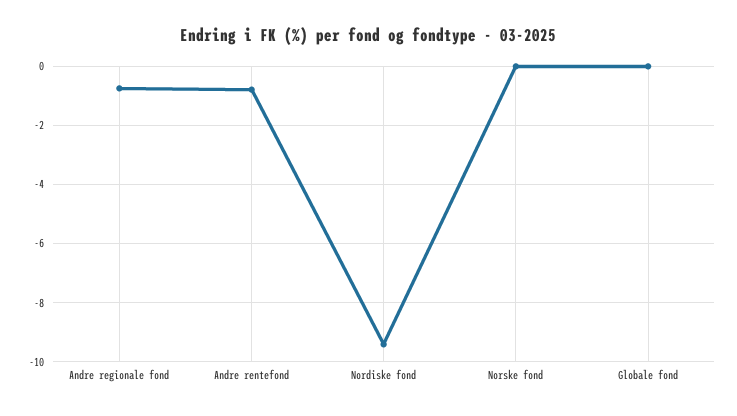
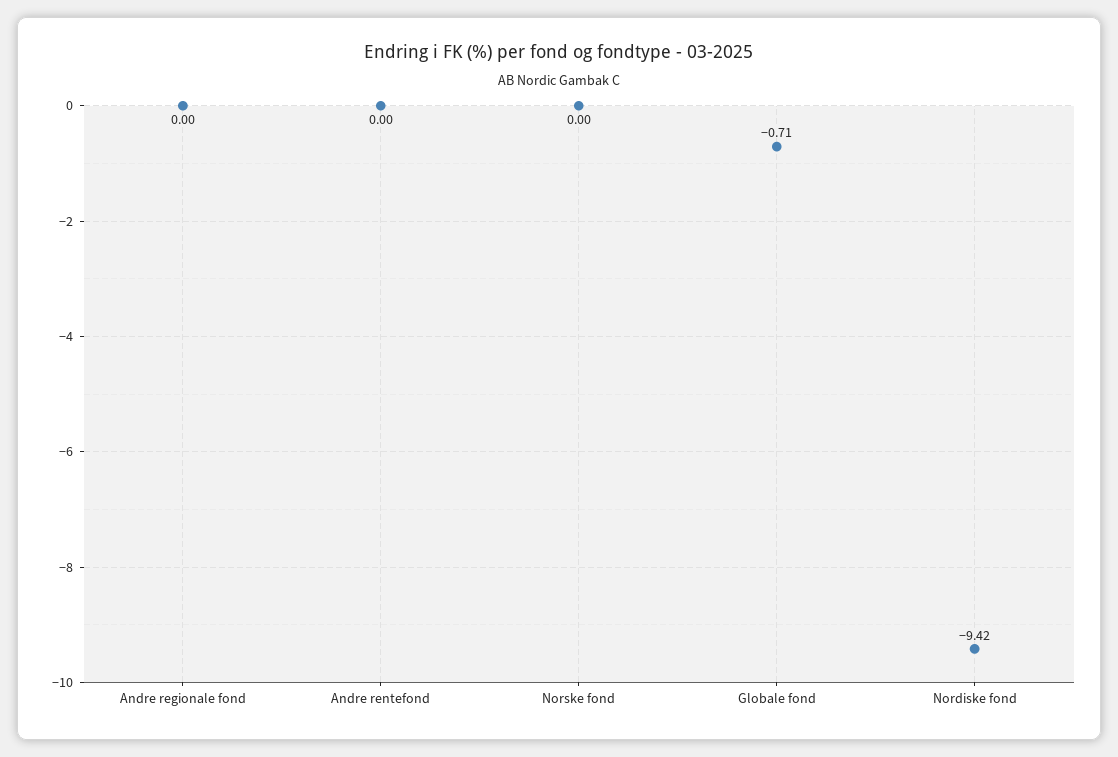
  {
-   "Andre regionale fond": -0.75,
+   "Andre regionale fond": 0,
-   "Andre rentefond": -0.75,
+   "Andre rentefond": 0,
    "Nordiske fond": -9.42,
    "Norske fond": 0,
-   "Globale fond": 0
+   "Globale fond": -0.71
  }

